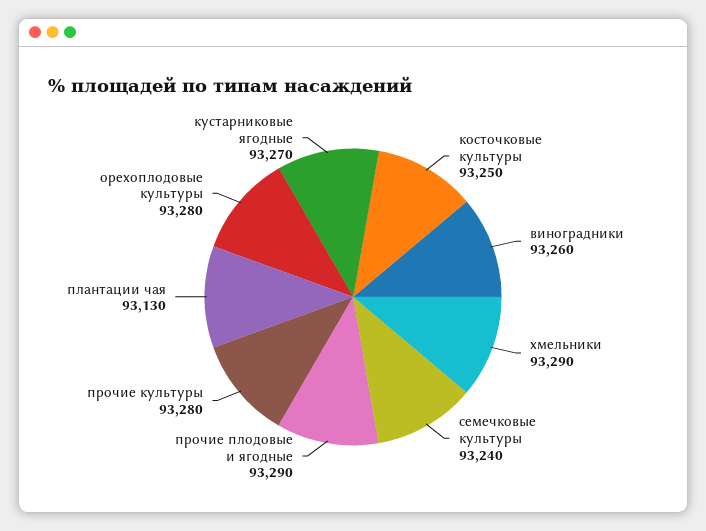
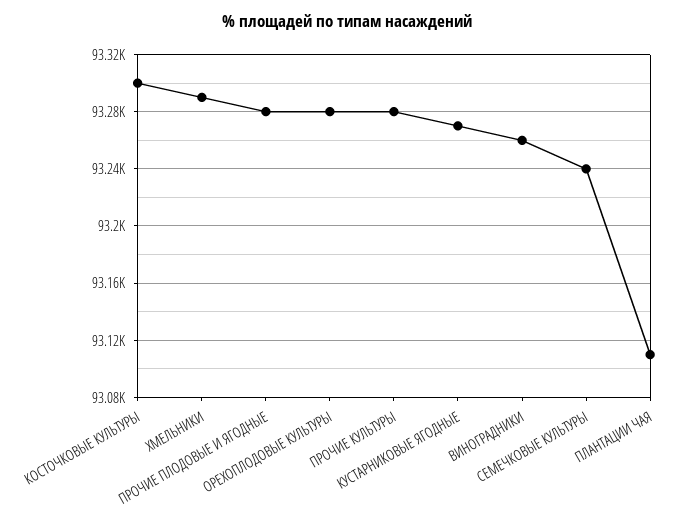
  {
-   "косточковые культуры": 93250,
+   "косточковые культуры": 93300,
    "виноградники": 93260,
    "хмельники": 93290,
    "семечковые культуры": 93240,
-   "прочие плодовые и ягодные": 93290,
+   "прочие плодовые и ягодные": 93280,
    "прочие культуры": 93280,
-   "плантации чая": 93130,
+   "плантации чая": 93110,
    "орехоплодовые культуры": 93280,
    "кустарниковые ягодные": 93270
  }

